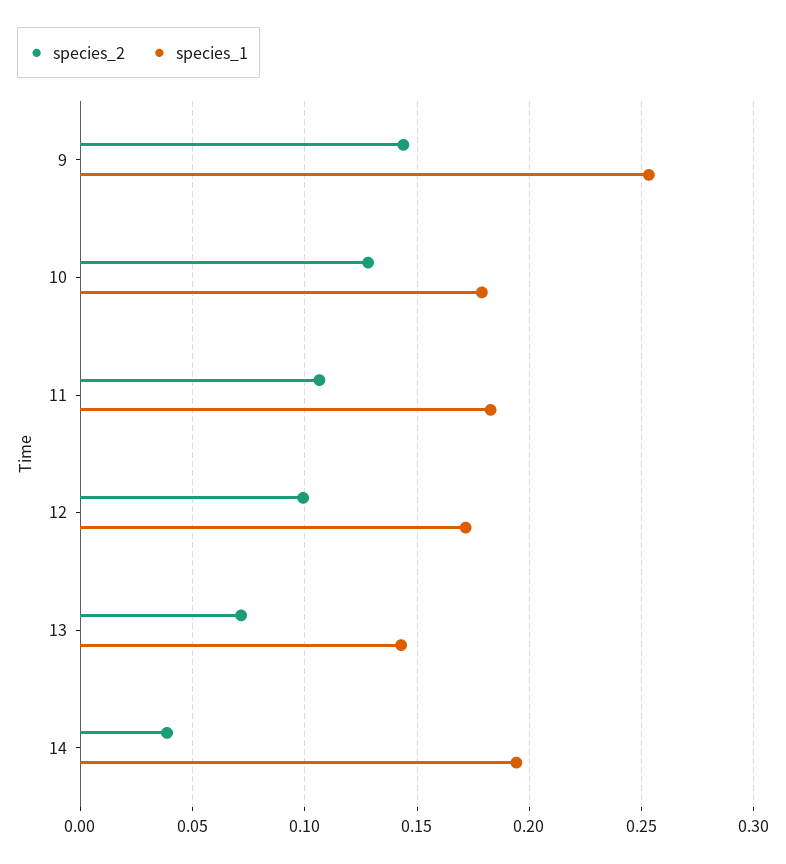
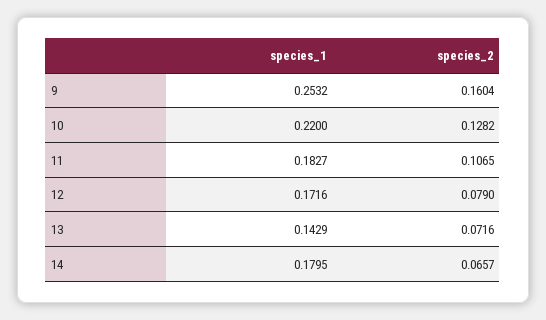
  {
    "species_2": {
-     "9": 0.145,
+     "9": 0.1604,
      "10": 0.1282,
      "11": 0.1065,
-     "12": 0.1,
+     "12": 0.079,
      "13": 0.0716,
-     "14": 0.04
+     "14": 0.0657
    },
    "species_1": {
      "9": 0.2532,
-     "10": 0.18,
+     "10": 0.22,
      "11": 0.1827,
      "12": 0.1716,
      "13": 0.1429,
-     "14": 0.195
+     "14": 0.1795
    }
  }

